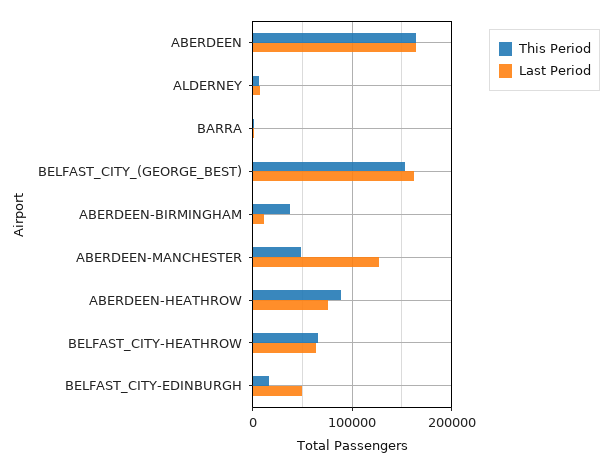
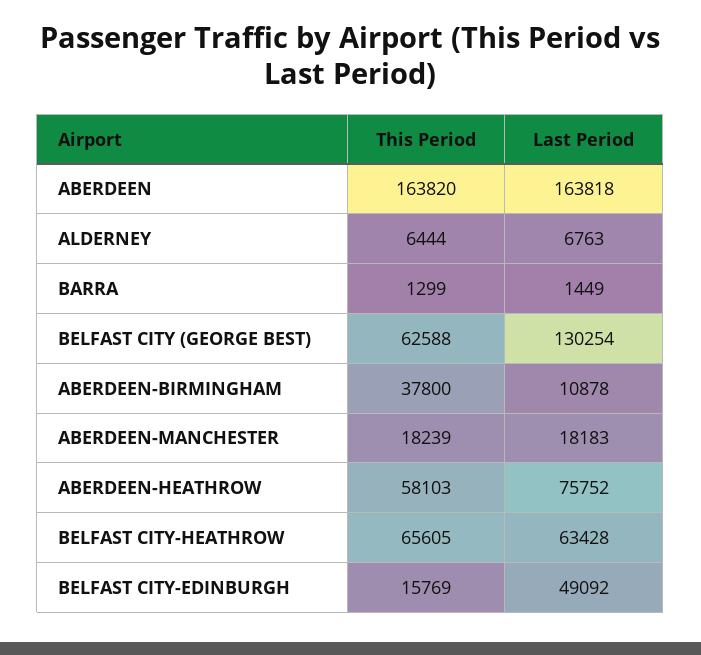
  {
    "This Period": {
      "ABERDEEN": 163820,
      "ALDERNEY": 6444,
      "BARRA": 1299,
-     "BELFAST_CITY_(GEORGE_BEST)": 150000,
+     "BELFAST_CITY_(GEORGE_BEST)": 62588,
      "ABERDEEN-BIRMINGHAM": 37800,
-     "ABERDEEN-MANCHESTER": 50000,
+     "ABERDEEN-MANCHESTER": 18239,
-     "ABERDEEN-HEATHROW": 90000,
+     "ABERDEEN-HEATHROW": 58103,
      "BELFAST_CITY-HEATHROW": 65605,
      "BELFAST_CITY-EDINBURGH": 15769
    },
    "Last Period": {
      "ABERDEEN": 163818,
      "ALDERNEY": 6763,
      "BARRA": 1449,
-     "BELFAST_CITY_(GEORGE_BEST)": 160000,
+     "BELFAST_CITY_(GEORGE_BEST)": 130254,
      "ABERDEEN-BIRMINGHAM": 10878,
-     "ABERDEEN-MANCHESTER": 130000,
+     "ABERDEEN-MANCHESTER": 18183,
      "ABERDEEN-HEATHROW": 75752,
      "BELFAST_CITY-HEATHROW": 63428,
      "BELFAST_CITY-EDINBURGH": 49092
    }
  }

